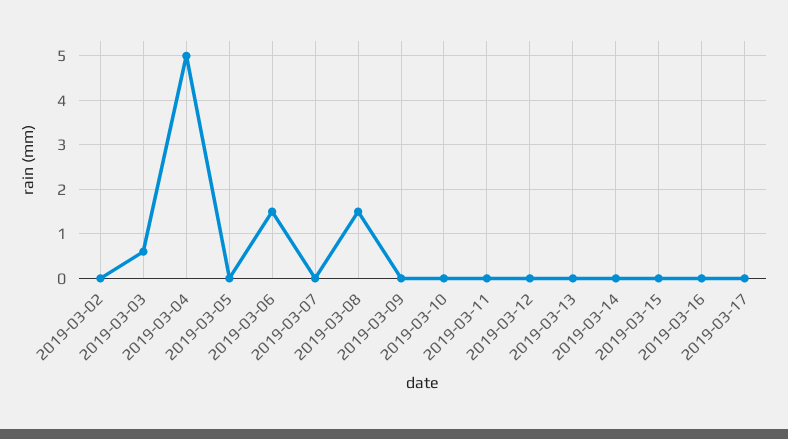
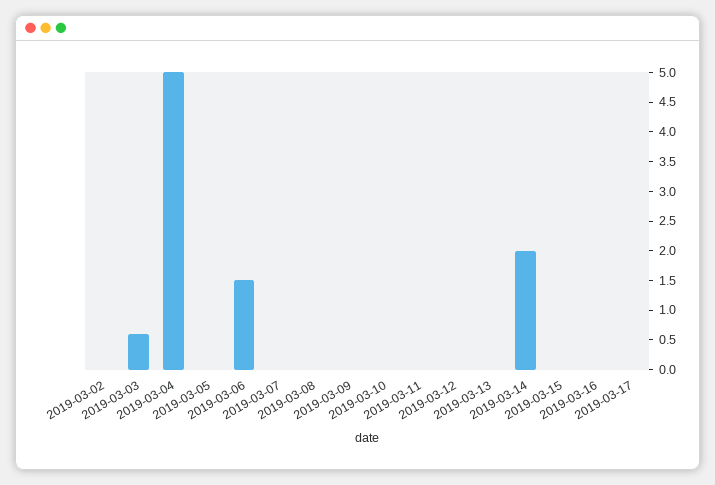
  {
    "2019-03-02": 0,
    "2019-03-03": 0.5,
    "2019-03-04": 5,
    "2019-03-05": 0,
    "2019-03-06": 1.5,
    "2019-03-07": 0,
-   "2019-03-08": 1.5,
+   "2019-03-08": 0,
    "2019-03-09": 0,
    "2019-03-10": 0,
    "2019-03-11": 0,
    "2019-03-12": 0,
    "2019-03-13": 0,
-   "2019-03-14": 0,
+   "2019-03-14": 2,
    "2019-03-15": 0,
    "2019-03-16": 0,
    "2019-03-17": 0
  }

